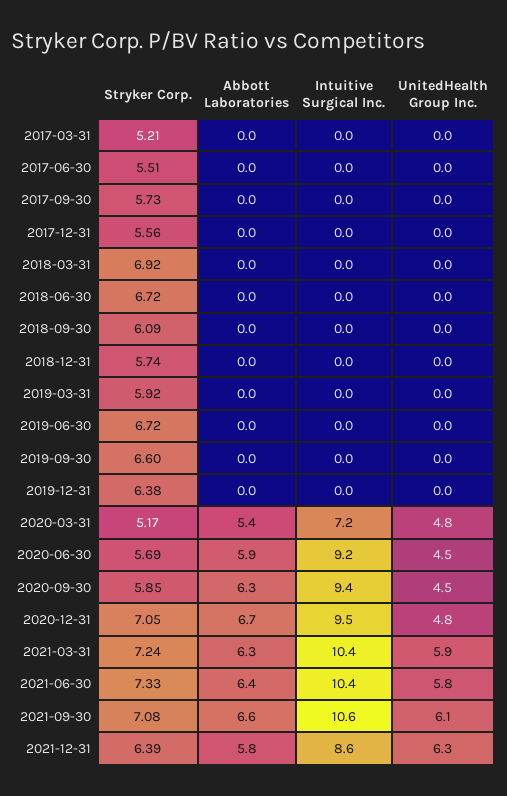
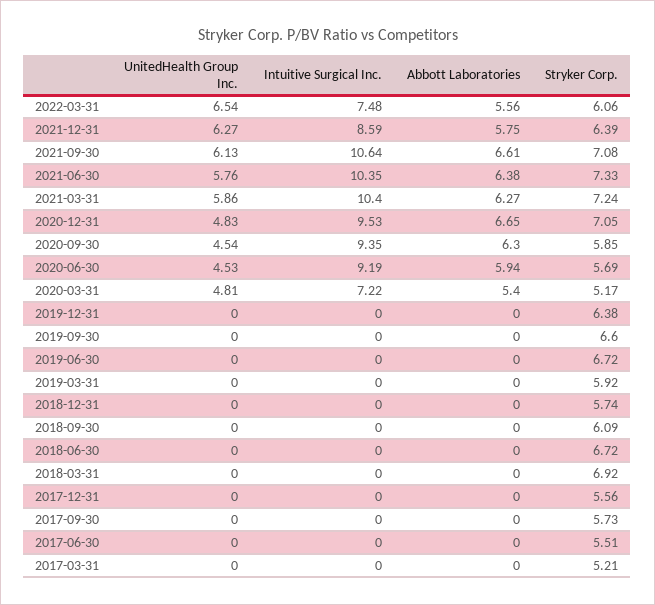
  {
    "Stryker Corp.": {
      "2017-03-31": 5.21,
      "2017-06-30": 5.51,
      "2017-09-30": 5.73,
      "2017-12-31": 5.56,
      "2018-03-31": 6.92,
      "2018-06-30": 6.72,
      "2018-09-30": 6.09,
      "2018-12-31": 5.74,
      "2019-03-31": 5.92,
      "2019-06-30": 6.72,
      "2019-09-30": 6.6,
      "2019-12-31": 6.38,
      "2020-03-31": 5.17,
      "2020-06-30": 5.69,
      "2020-09-30": 5.85,
      "2020-12-31": 7.05,
      "2021-03-31": 7.24,
      "2021-06-30": 7.33,
      "2021-09-30": 7.08,
-     "2021-12-31": 6.39
+     "2021-12-31": 6.39,
+     "2022-03-31": 6.06
    },
    "Abbott Laboratories": {
      "2017-03-31": 0,
      "2017-06-30": 0,
      "2017-09-30": 0,
      "2017-12-31": 0,
      "2018-03-31": 0,
      "2018-06-30": 0,
      "2018-09-30": 0,
      "2018-12-31": 0,
      "2019-03-31": 0,
      "2019-06-30": 0,
      "2019-09-30": 0,
      "2019-12-31": 0,
      "2020-03-31": 5.4,
      "2020-06-30": 5.94,
      "2020-09-30": 6.3,
      "2020-12-31": 6.65,
      "2021-03-31": 6.27,
      "2021-06-30": 6.38,
      "2021-09-30": 6.61,
-     "2021-12-31": 5.75
+     "2021-12-31": 5.75,
+     "2022-03-31": 5.56
    },
    "Intuitive Surgical Inc.": {
      "2017-03-31": 0,
      "2017-06-30": 0,
      "2017-09-30": 0,
      "2017-12-31": 0,
      "2018-03-31": 0,
      "2018-06-30": 0,
      "2018-09-30": 0,
      "2018-12-31": 0,
      "2019-03-31": 0,
      "2019-06-30": 0,
      "2019-09-30": 0,
      "2019-12-31": 0,
      "2020-03-31": 7.22,
      "2020-06-30": 9.19,
      "2020-09-30": 9.35,
      "2020-12-31": 9.53,
      "2021-03-31": 10.4,
      "2021-06-30": 10.35,
      "2021-09-30": 10.64,
-     "2021-12-31": 8.59
+     "2021-12-31": 8.59,
+     "2022-03-31": 7.48
    },
    "UnitedHealth Group Inc.": {
      "2017-03-31": 0,
      "2017-06-30": 0,
      "2017-09-30": 0,
      "2017-12-31": 0,
      "2018-03-31": 0,
      "2018-06-30": 0,
      "2018-09-30": 0,
      "2018-12-31": 0,
      "2019-03-31": 0,
      "2019-06-30": 0,
      "2019-09-30": 0,
      "2019-12-31": 0,
      "2020-03-31": 4.81,
      "2020-06-30": 4.53,
      "2020-09-30": 4.54,
      "2020-12-31": 4.83,
      "2021-03-31": 5.86,
      "2021-06-30": 5.76,
      "2021-09-30": 6.13,
-     "2021-12-31": 6.27
+     "2021-12-31": 6.27,
+     "2022-03-31": 6.54
    }
  }

